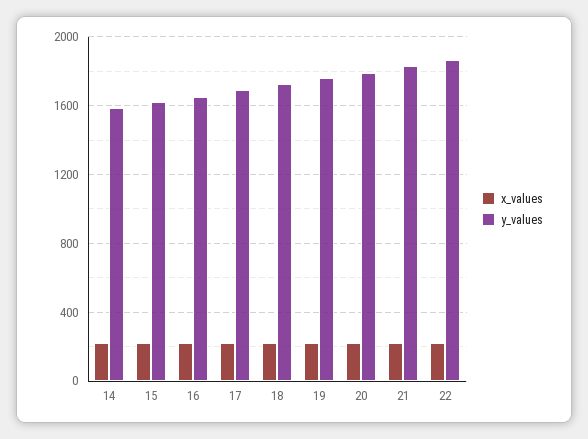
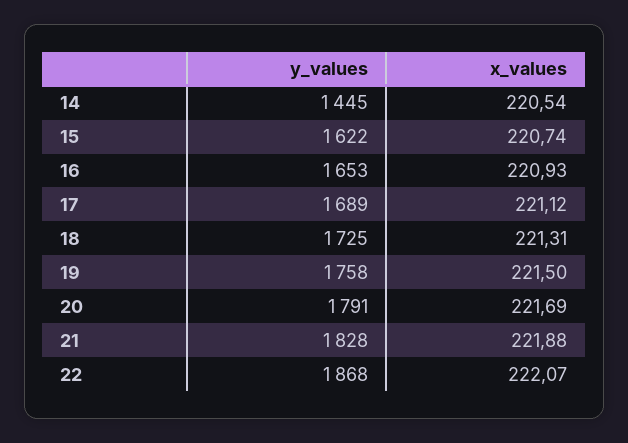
  {
    "x_values": {
      "14": 220.54,
      "15": 220.74,
      "16": 220.93,
      "17": 221.12,
      "18": 221.31,
      "19": 221.5,
      "20": 221.69,
      "21": 221.88,
      "22": 222.07
    },
    "y_values": {
-     "14": 1600,
+     "14": 1445,
      "15": 1622,
      "16": 1653,
      "17": 1689,
      "18": 1725,
      "19": 1758,
      "20": 1791,
      "21": 1828,
      "22": 1868
    }
  }

